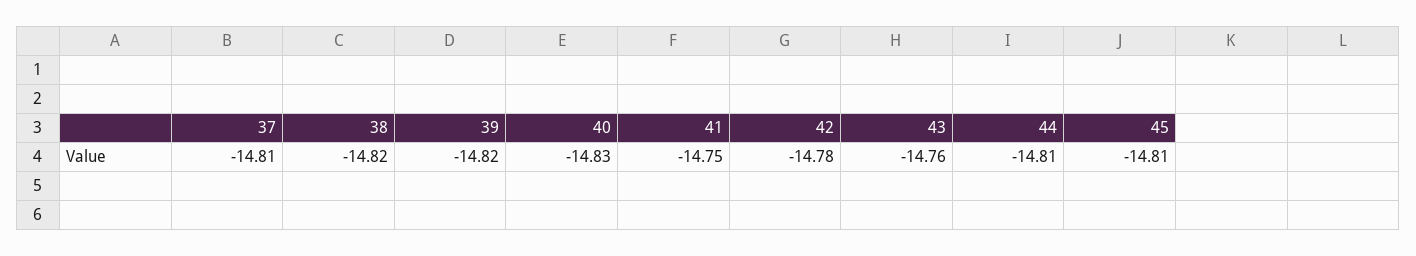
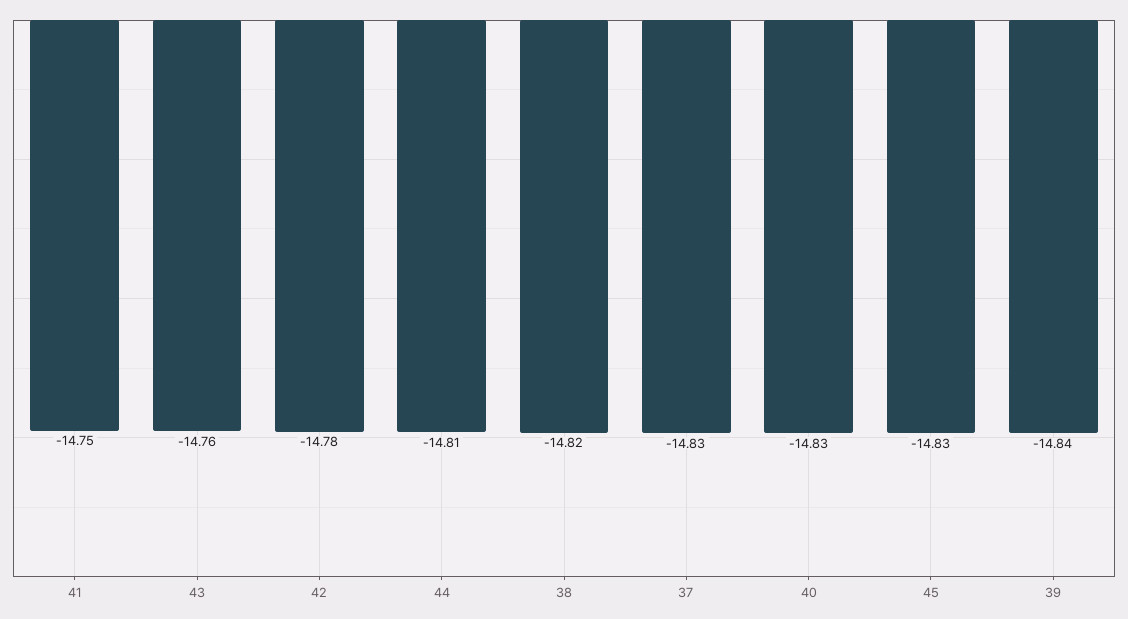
  {
-   "37": -14.81,
+   "37": -14.83,
    "38": -14.82,
-   "39": -14.82,
+   "39": -14.84,
    "40": -14.83,
    "41": -14.75,
    "42": -14.78,
    "43": -14.76,
    "44": -14.81,
-   "45": -14.81
+   "45": -14.83
  }

